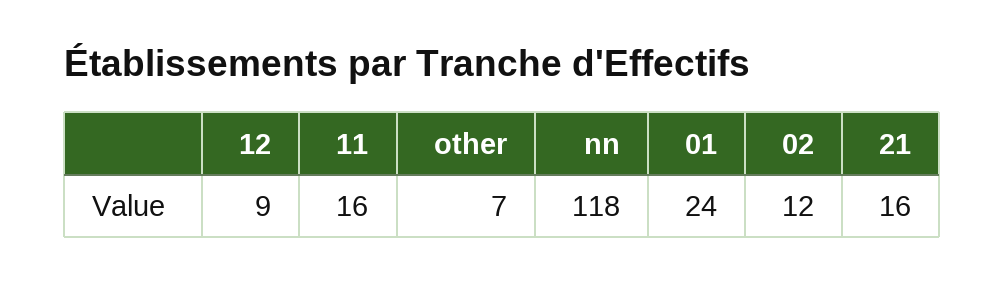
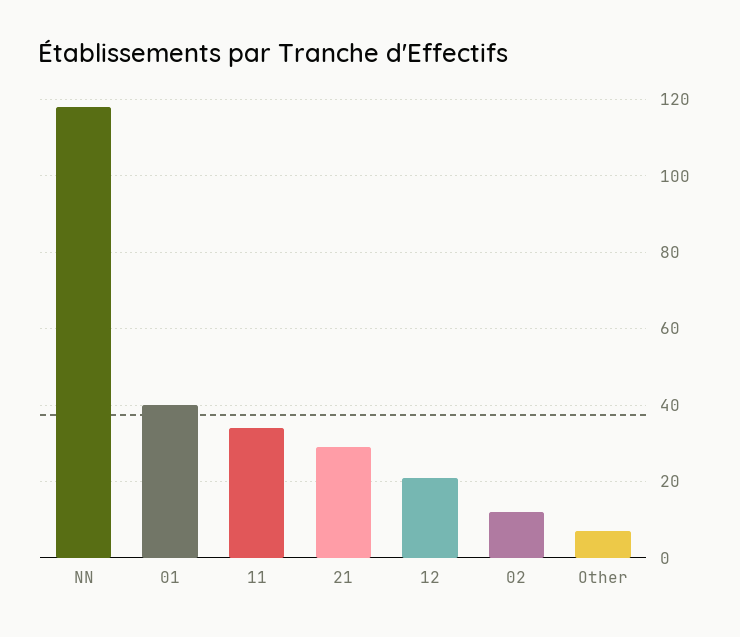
  {
-   "12": 9,
+   "12": 20,
-   "11": 16,
+   "11": 35,
    "other": 7,
    "nn": 118,
-   "01": 24,
+   "01": 40,
    "02": 12,
-   "21": 16
+   "21": 30
  }

